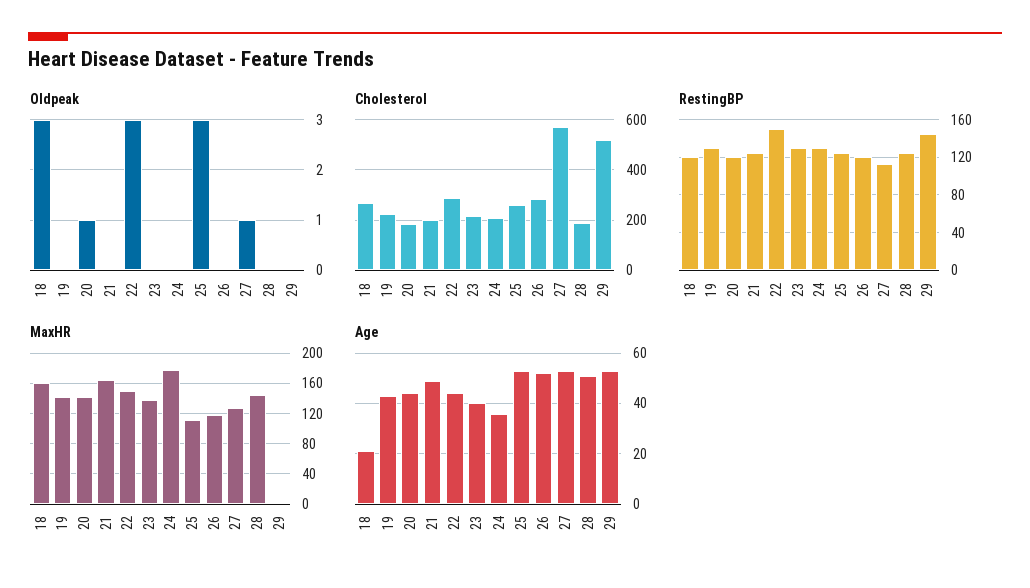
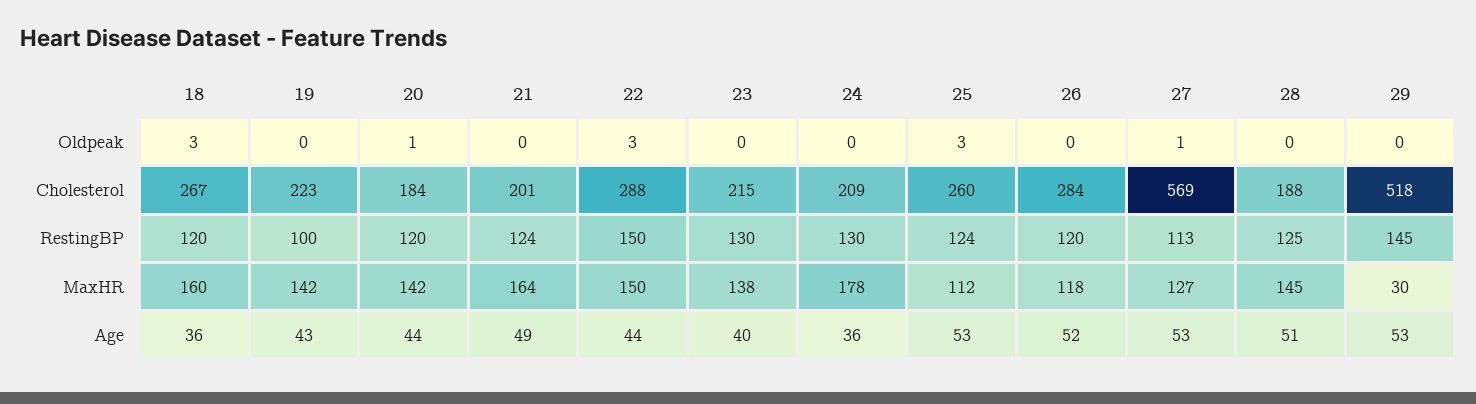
  {
    "Oldpeak": {
      "18": 3,
      "19": 0,
      "20": 1,
      "21": 0,
      "22": 3,
      "23": 0,
      "24": 0,
      "25": 3,
      "26": 0,
      "27": 1,
      "28": 0,
      "29": 0
    },
    "Cholesterol": {
      "18": 267,
      "19": 223,
      "20": 184,
      "21": 201,
      "22": 288,
      "23": 215,
      "24": 209,
      "25": 260,
      "26": 284,
      "27": 569,
      "28": 188,
      "29": 518
    },
    "RestingBP": {
      "18": 120,
-     "19": 130,
+     "19": 100,
      "20": 120,
      "21": 124,
      "22": 150,
      "23": 130,
      "24": 130,
      "25": 124,
      "26": 120,
      "27": 113,
      "28": 125,
      "29": 145
    },
    "MaxHR": {
      "18": 160,
      "19": 142,
      "20": 142,
      "21": 164,
      "22": 150,
      "23": 138,
      "24": 178,
      "25": 112,
      "26": 118,
      "27": 127,
      "28": 145,
-     "29": 0
+     "29": 30
    },
    "Age": {
-     "18": 20,
+     "18": 36,
      "19": 43,
      "20": 44,
      "21": 49,
      "22": 44,
      "23": 40,
      "24": 36,
      "25": 53,
      "26": 52,
      "27": 53,
      "28": 51,
      "29": 53
    }
  }

